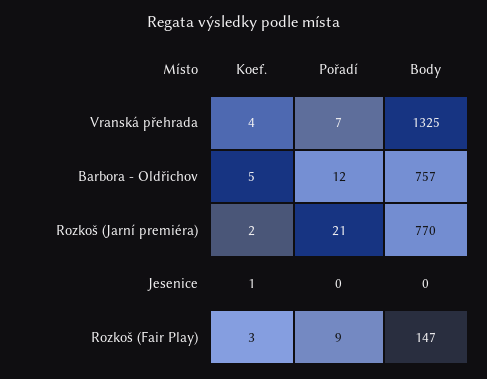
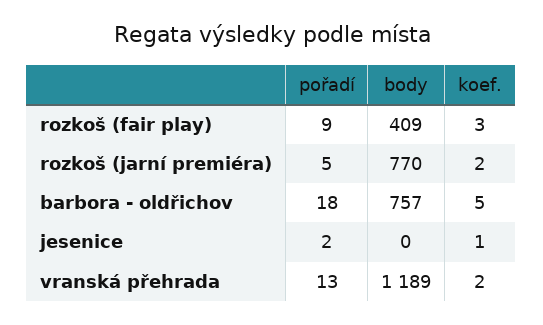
  {
    "Koef.": {
-     "Vranská přehrada": 4,
+     "Vranská přehrada": 2,
      "Barbora - Oldřichov": 5,
      "Rozkoš (Jarní premiéra)": 2,
      "Jesenice": 1,
      "Rozkoš (Fair Play)": 3
    },
    "Pořadí": {
-     "Vranská přehrada": 7,
+     "Vranská přehrada": 13,
-     "Barbora - Oldřichov": 12,
+     "Barbora - Oldřichov": 18,
-     "Rozkoš (Jarní premiéra)": 21,
+     "Rozkoš (Jarní premiéra)": 5,
-     "Jesenice": 0,
+     "Jesenice": 2,
      "Rozkoš (Fair Play)": 9
    },
    "Body": {
-     "Vranská přehrada": 1325,
+     "Vranská přehrada": 1189,
      "Barbora - Oldřichov": 757,
      "Rozkoš (Jarní premiéra)": 770,
      "Jesenice": 0,
-     "Rozkoš (Fair Play)": 147
+     "Rozkoš (Fair Play)": 409
    }
  }

